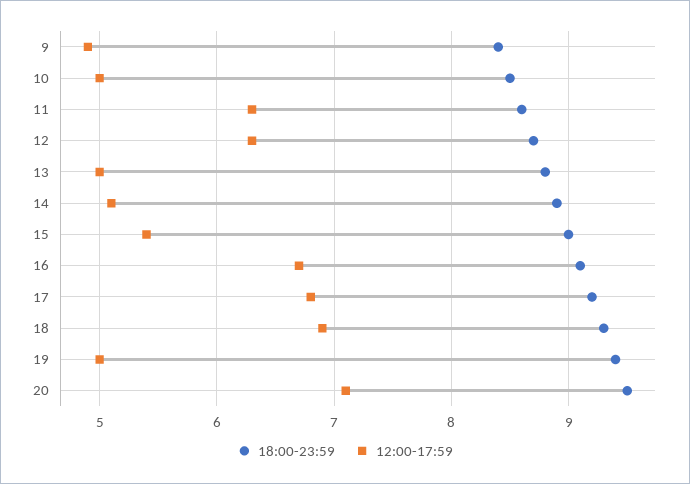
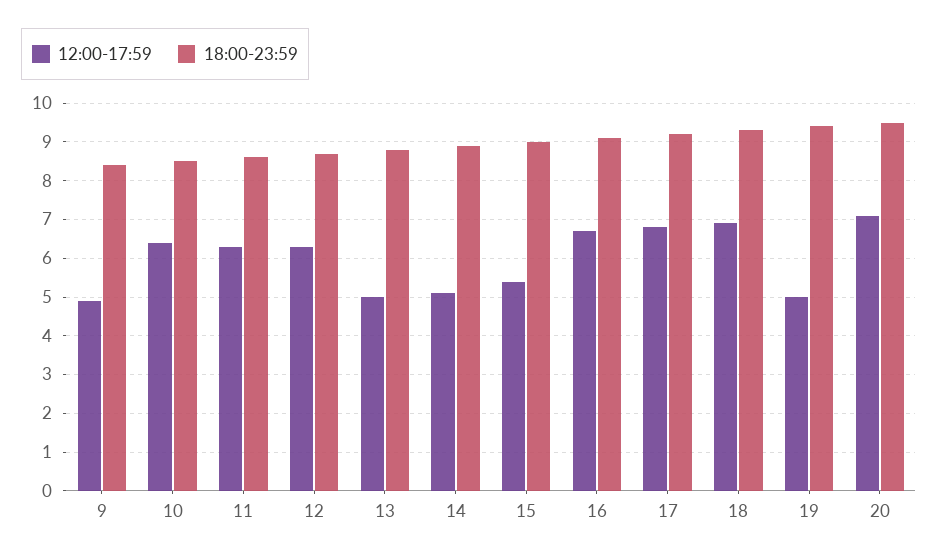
  {
    "18:00-23:59": {
      "9": 8.4,
      "10": 8.5,
      "11": 8.6,
      "12": 8.7,
      "13": 8.8,
      "14": 8.9,
      "15": 9,
      "16": 9.1,
      "17": 9.2,
      "18": 9.3,
      "19": 9.4,
      "20": 9.5
    },
    "12:00-17:59": {
      "9": 4.9,
-     "10": 5,
+     "10": 6.5,
      "11": 6.3,
      "12": 6.3,
      "13": 5,
      "14": 5.1,
      "15": 5.4,
      "16": 6.7,
      "17": 6.8,
      "18": 6.9,
      "19": 5,
      "20": 7.1
    }
  }

